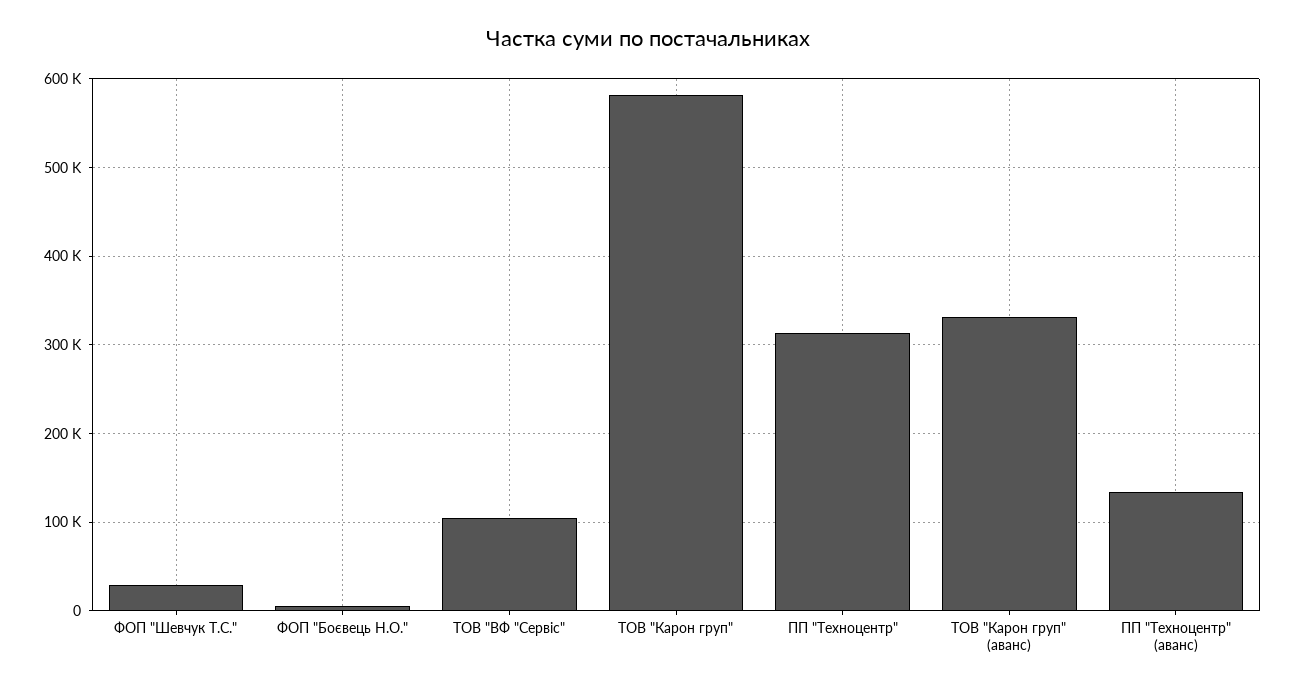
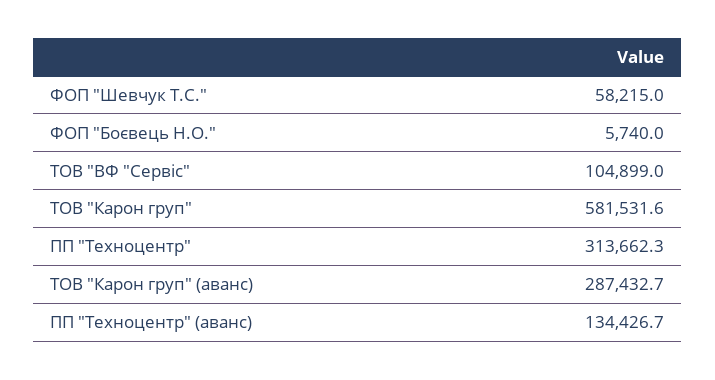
  {
-   "ФОП \"Шевчук Т.С.\"": 30000,
+   "ФОП \"Шевчук Т.С.\"": 58215,
    "ФОП \"Боєвець Н.О.\"": 5740,
    "ТОВ \"ВФ \"Сервіс\"": 104899,
    "ТОВ \"Карон груп\"": 581531.6,
    "ПП \"Техноцентр\"": 313662.3,
-   "ТОВ \"Карон груп\" (аванс)": 330000,
+   "ТОВ \"Карон груп\" (аванс)": 287432.7,
    "ПП \"Техноцентр\" (аванс)": 134426.7
  }

